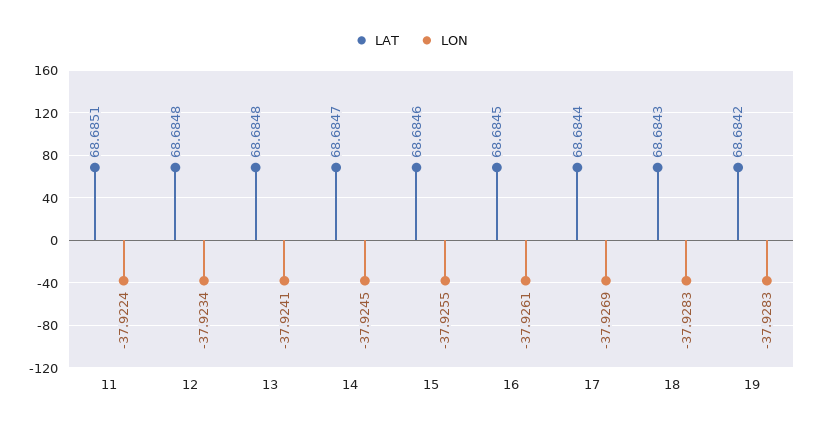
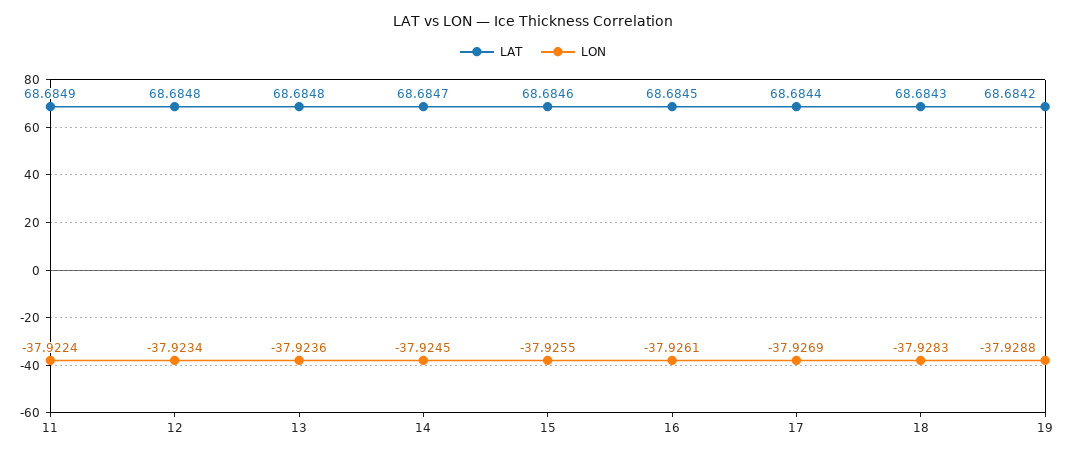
  {
    "LAT": {
-     "11": 68.6851,
+     "11": 68.6849,
      "12": 68.6848,
      "13": 68.6848,
      "14": 68.6847,
      "15": 68.6846,
      "16": 68.6845,
      "17": 68.6844,
      "18": 68.6843,
      "19": 68.6842
    },
    "LON": {
      "11": -37.9224,
      "12": -37.9234,
-     "13": -37.9241,
+     "13": -37.9236,
      "14": -37.9245,
      "15": -37.9255,
      "16": -37.9261,
      "17": -37.9269,
      "18": -37.9283,
-     "19": -37.9283
+     "19": -37.9288
    }
  }

